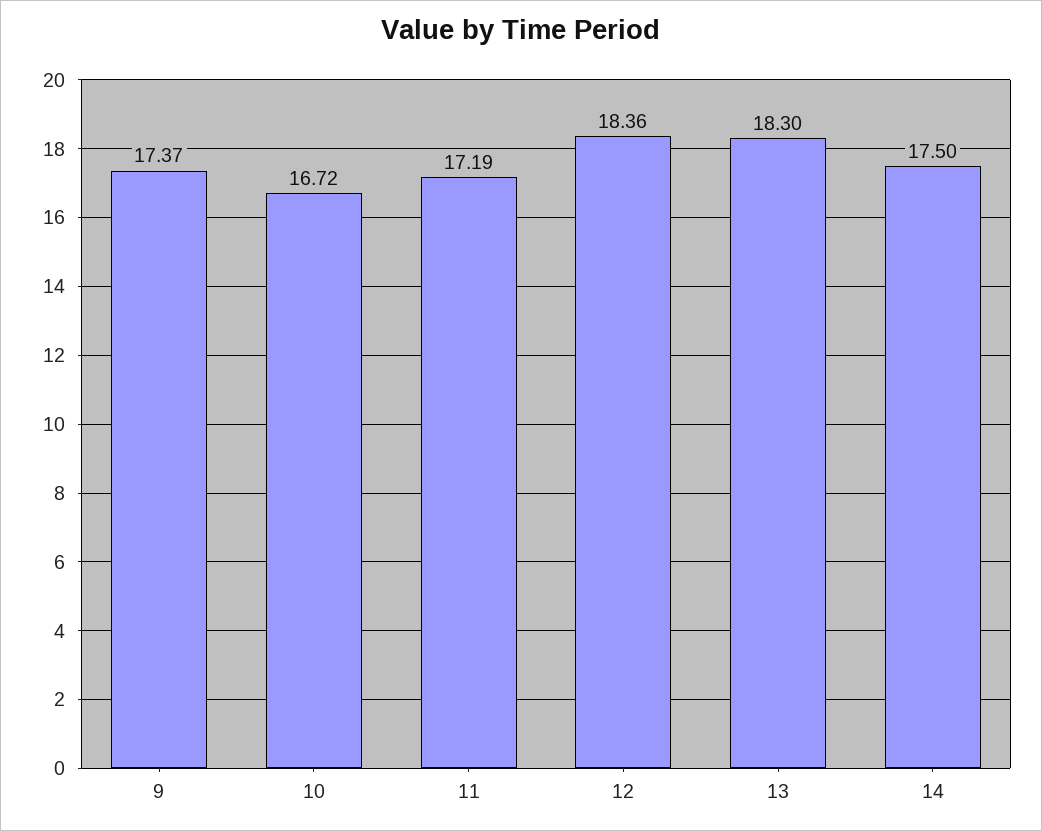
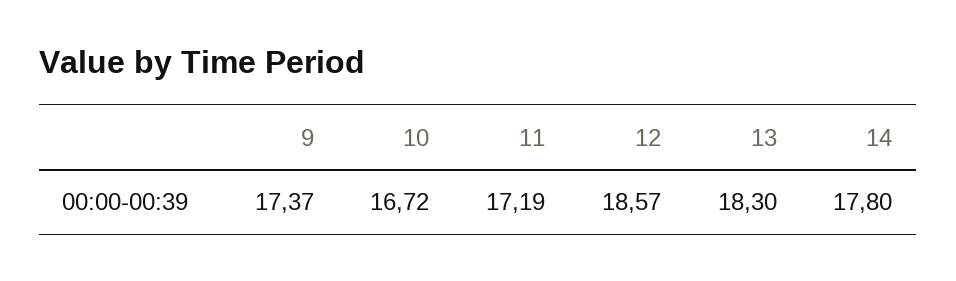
  {
    "9": 17.37,
    "10": 16.72,
    "11": 17.19,
-   "12": 18.36,
+   "12": 18.57,
    "13": 18.3,
-   "14": 17.5
+   "14": 17.8
  }

